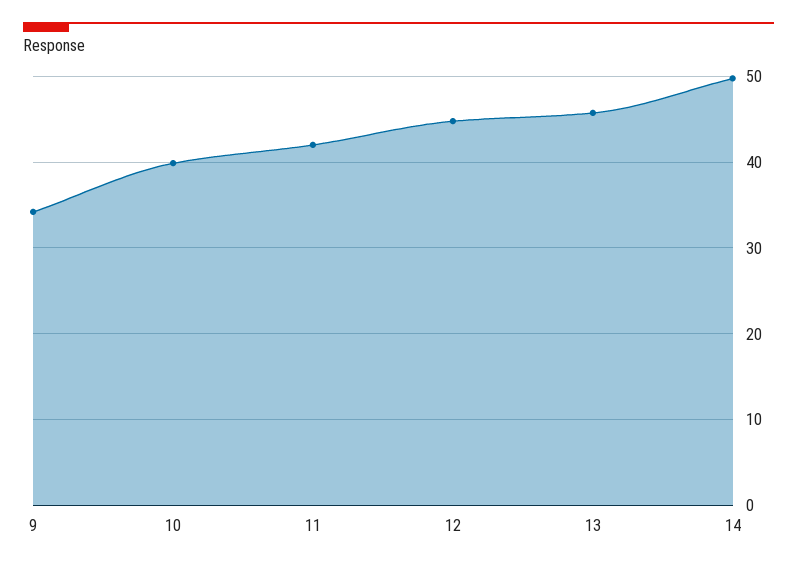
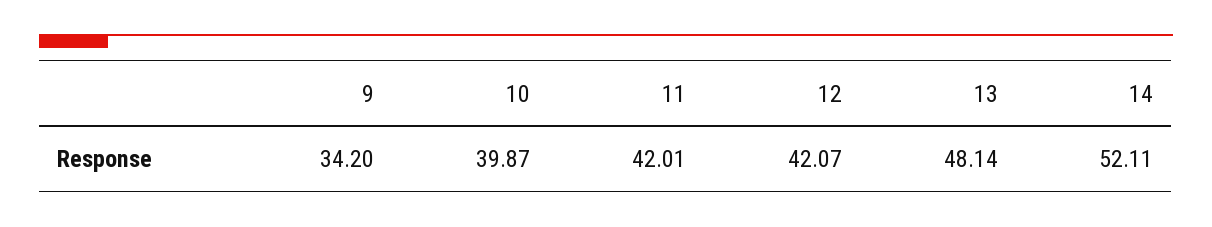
  {
    "9": 34.2,
    "10": 39.87,
    "11": 42.01,
-   "12": 45,
+   "12": 42.07,
-   "13": 46,
+   "13": 48.14,
-   "14": 50
+   "14": 52.11
  }

